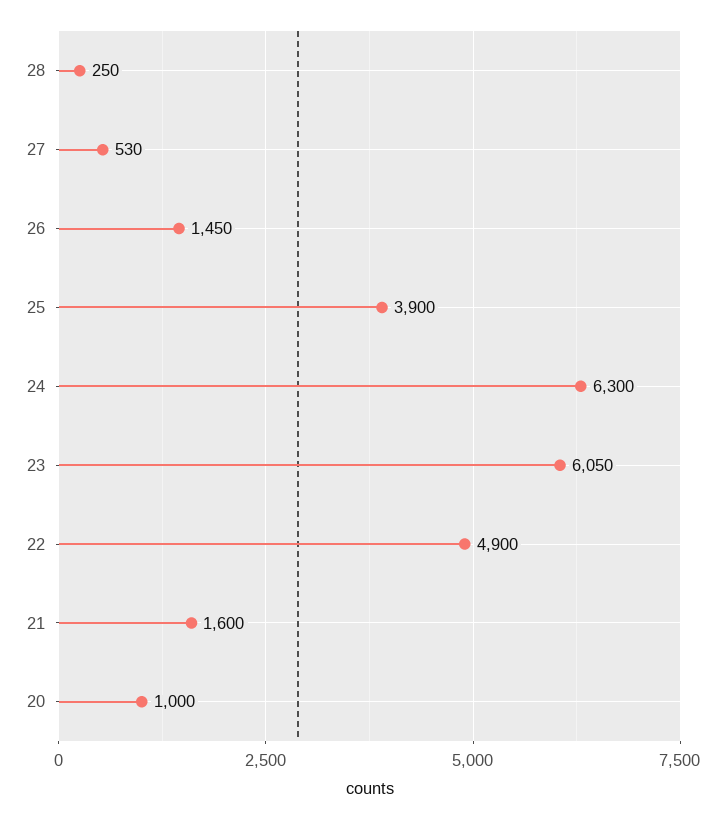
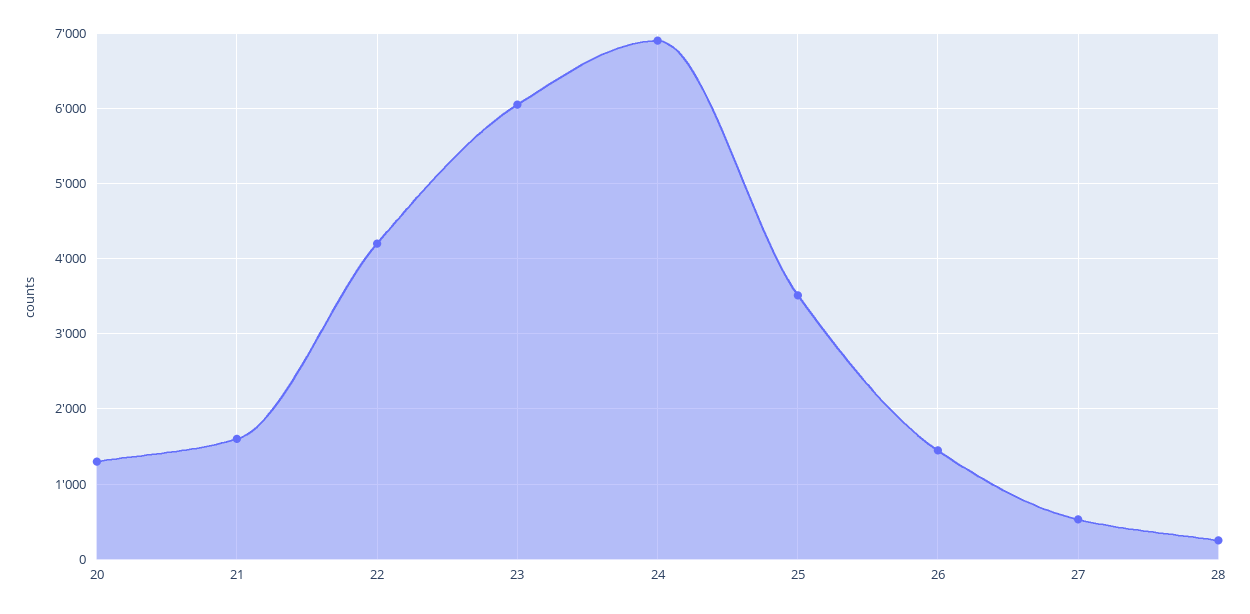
  {
    "28": 250,
    "27": 530,
    "26": 1450,
-   "25": 3900,
+   "25": 3500,
-   "24": 6300,
+   "24": 6900,
    "23": 6050,
-   "22": 4900,
+   "22": 4200,
    "21": 1600,
-   "20": 1000
+   "20": 1300
  }

